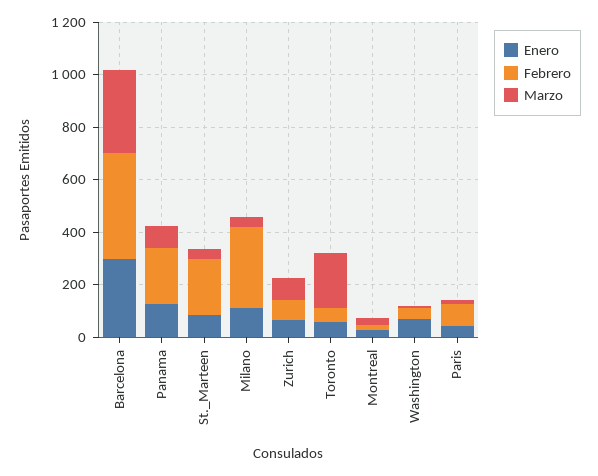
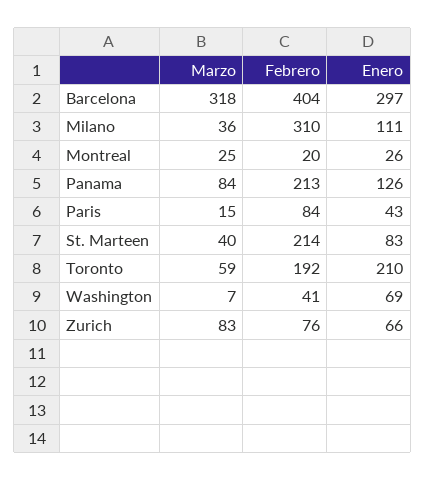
  {
    "Enero": {
      "Barcelona": 297,
      "Panama": 126,
      "St._Marteen": 83,
      "Milano": 111,
      "Zurich": 66,
-     "Toronto": 50,
+     "Toronto": 210,
      "Montreal": 26,
      "Washington": 69,
      "Paris": 43
    },
    "Febrero": {
      "Barcelona": 404,
      "Panama": 213,
      "St._Marteen": 214,
      "Milano": 310,
      "Zurich": 76,
-     "Toronto": 50,
+     "Toronto": 192,
      "Montreal": 20,
      "Washington": 41,
      "Paris": 84
    },
    "Marzo": {
      "Barcelona": 318,
      "Panama": 84,
      "St._Marteen": 40,
      "Milano": 36,
      "Zurich": 83,
-     "Toronto": 200,
+     "Toronto": 59,
      "Montreal": 25,
      "Washington": 7,
      "Paris": 15
    }
  }

